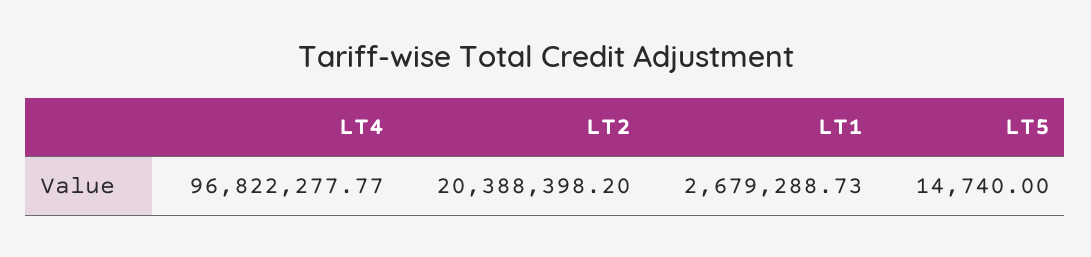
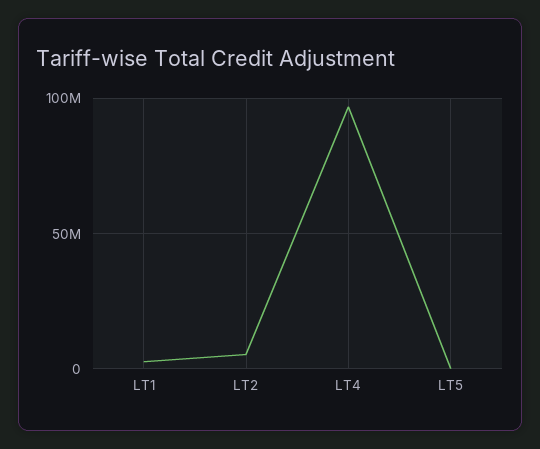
  {
    "LT4": 96822277.77,
-   "LT2": 20388398.2,
+   "LT2": 5000000,
    "LT1": 2679288.73,
    "LT5": 14740
  }

